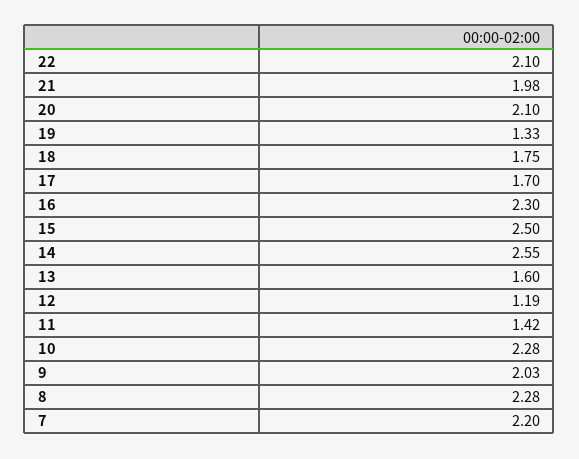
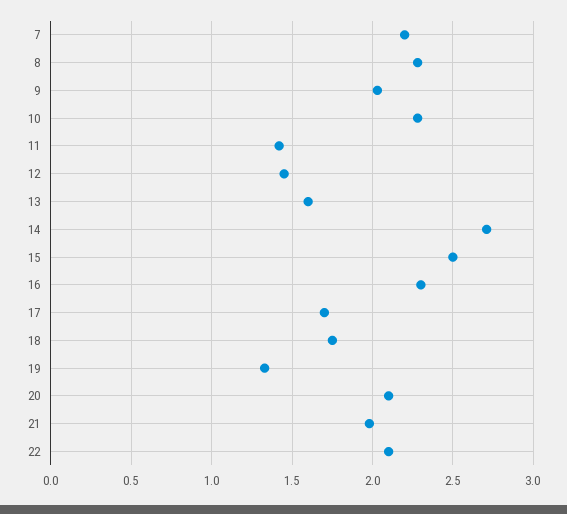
  {
    "22": 2.1,
    "21": 1.98,
    "20": 2.1,
    "19": 1.33,
    "18": 1.75,
    "17": 1.7,
    "16": 2.3,
    "15": 2.5,
-   "14": 2.55,
+   "14": 2.7,
    "13": 1.6,
-   "12": 1.19,
+   "12": 1.45,
    "11": 1.42,
    "10": 2.28,
    "9": 2.03,
    "8": 2.28,
    "7": 2.2
  }

